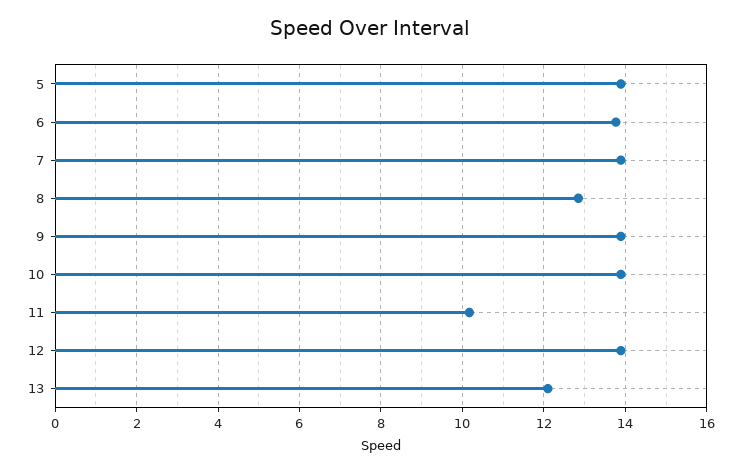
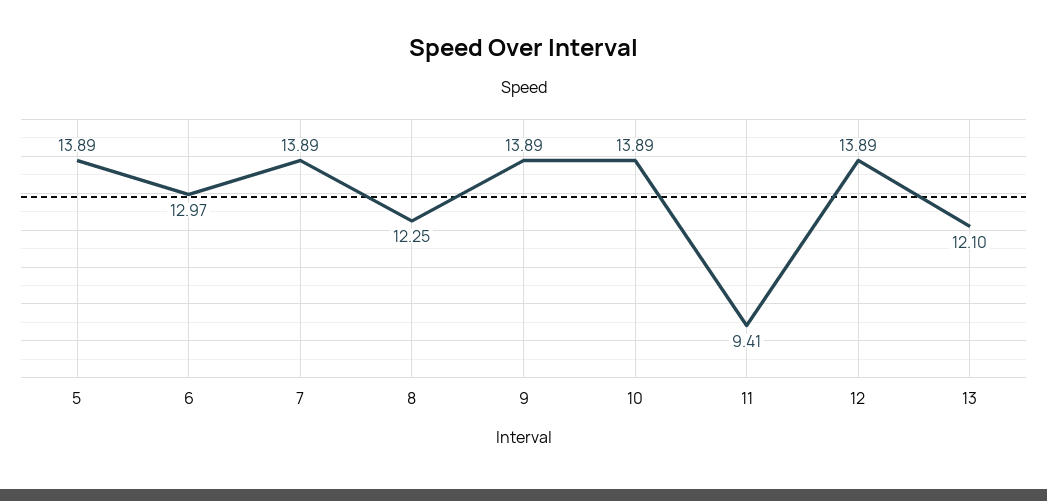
  {
    "5": 13.89,
-   "6": 13.8,
+   "6": 12.97,
    "7": 13.89,
-   "8": 12.8,
+   "8": 12.25,
    "9": 13.89,
    "10": 13.89,
-   "11": 10.2,
+   "11": 9.41,
    "12": 13.89,
    "13": 12.1
  }

